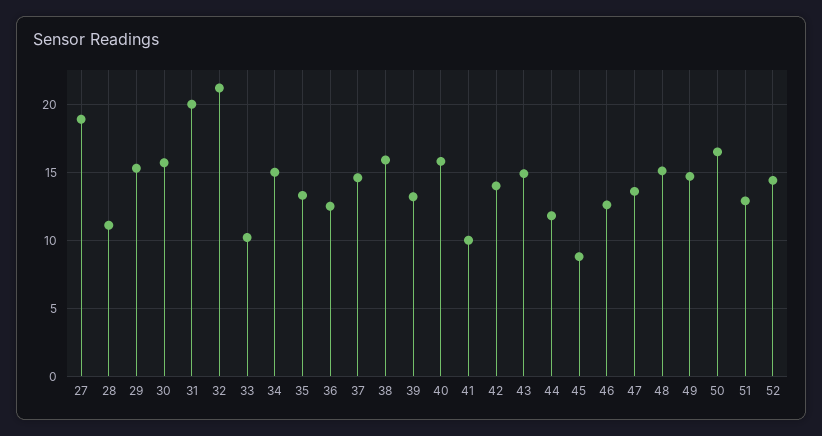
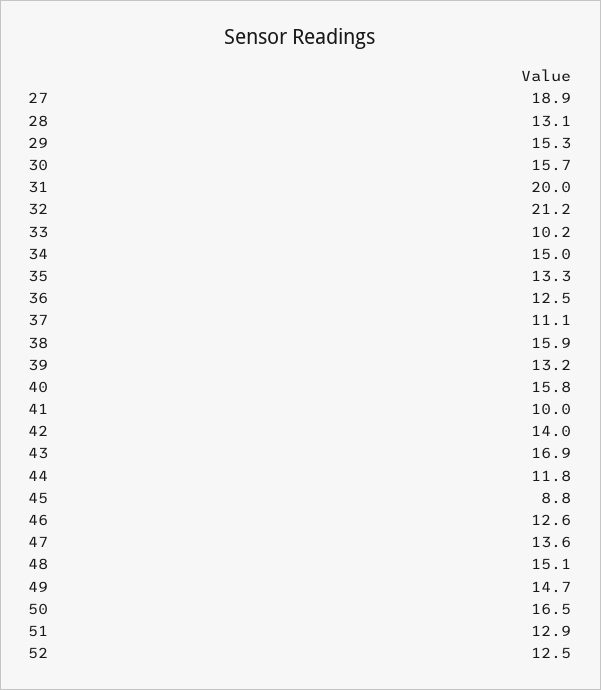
  {
    "27": 18.9,
-   "28": 11,
+   "28": 13.1,
    "29": 15.3,
    "30": 15.7,
    "31": 20,
    "32": 21.2,
    "33": 10.2,
    "34": 15,
    "35": 13.3,
    "36": 12.5,
-   "37": 14.5,
+   "37": 11.1,
    "38": 15.9,
    "39": 13.2,
    "40": 15.8,
    "41": 10,
    "42": 14,
-   "43": 15,
+   "43": 16.9,
    "44": 11.8,
    "45": 8.8,
    "46": 12.6,
    "47": 13.6,
    "48": 15.1,
    "49": 14.7,
    "50": 16.5,
    "51": 12.9,
-   "52": 14.5
+   "52": 12.5
  }

